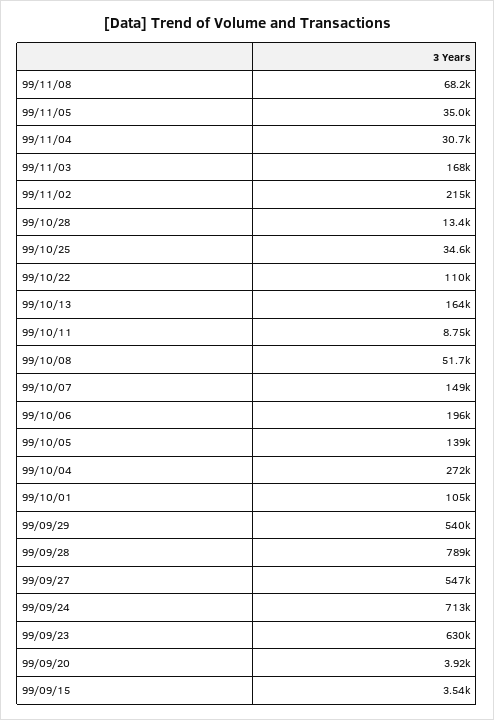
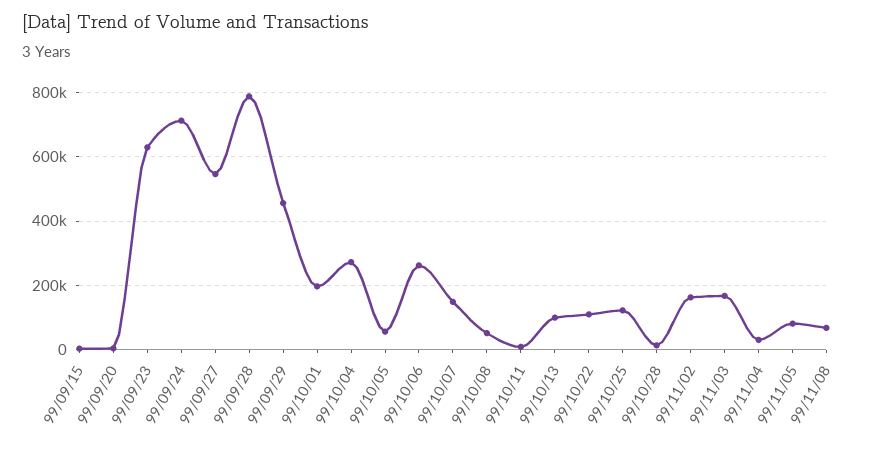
  {
    "99/11/08": 68200,
-   "99/11/05": 35000,
+   "99/11/05": 80000,
    "99/11/04": 30700,
    "99/11/03": 168000,
-   "99/11/02": 215000,
+   "99/11/02": 160000,
    "99/10/28": 13400,
-   "99/10/25": 34600,
+   "99/10/25": 120000,
    "99/10/22": 110000,
-   "99/10/13": 164000,
+   "99/10/13": 100000,
    "99/10/11": 8750,
    "99/10/08": 51700,
    "99/10/07": 149000,
-   "99/10/06": 196000,
+   "99/10/06": 260000,
-   "99/10/05": 139000,
+   "99/10/05": 60000,
    "99/10/04": 272000,
-   "99/10/01": 105000,
+   "99/10/01": 200000,
-   "99/09/29": 540000,
+   "99/09/29": 460000,
    "99/09/28": 789000,
    "99/09/27": 547000,
    "99/09/24": 713000,
    "99/09/23": 630000,
    "99/09/20": 3920,
    "99/09/15": 3540
  }

